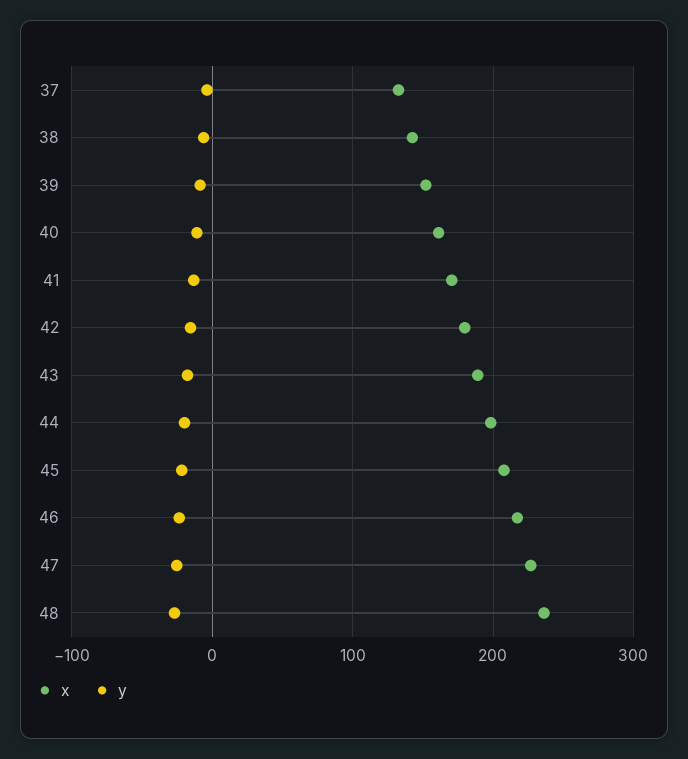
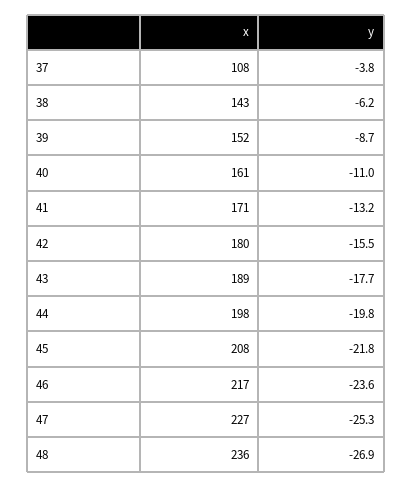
  {
    "x": {
-     "37": 130,
+     "37": 108,
      "38": 143,
      "39": 152,
      "40": 161,
      "41": 171,
      "42": 180,
      "43": 189,
      "44": 198,
      "45": 208,
      "46": 217,
      "47": 227,
      "48": 236
    },
    "y": {
      "37": -3.8,
      "38": -6.2,
      "39": -8.7,
      "40": -11,
      "41": -13.2,
      "42": -15.5,
      "43": -17.7,
      "44": -19.8,
      "45": -21.8,
      "46": -23.6,
      "47": -25.3,
      "48": -26.9
    }
  }

